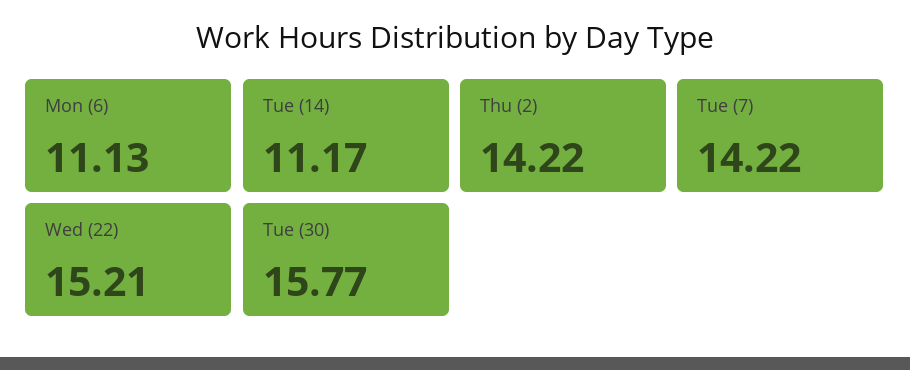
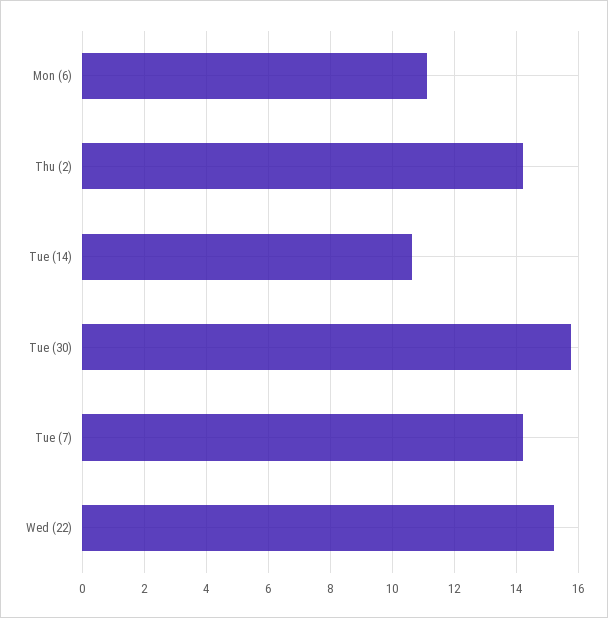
  {
    "Mon (6)": 11.13,
-   "Tue (14)": 11.17,
+   "Tue (14)": 10.6,
    "Thu (2)": 14.22,
    "Tue (7)": 14.22,
    "Wed (22)": 15.21,
    "Tue (30)": 15.77
  }

